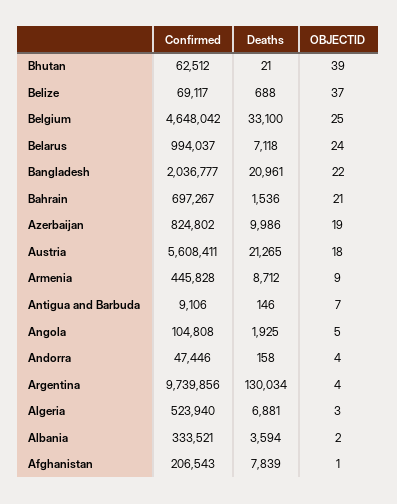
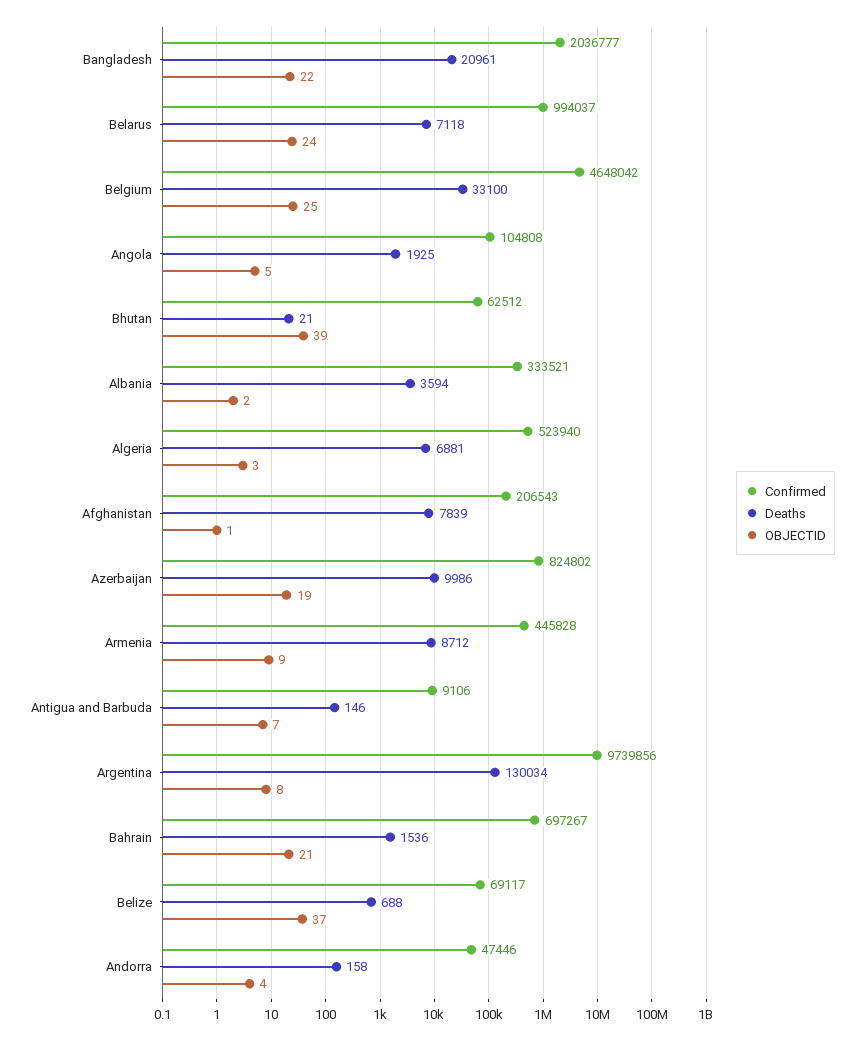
  {
    "Confirmed": {
      "Bhutan": 62512,
      "Belize": 69117,
      "Belgium": 4648042,
      "Belarus": 994037,
      "Bangladesh": 2036777,
      "Bahrain": 697267,
      "Azerbaijan": 824802,
-     "Austria": 5608411,
      "Armenia": 445828,
      "Antigua and Barbuda": 9106,
      "Angola": 104808,
      "Andorra": 47446,
      "Argentina": 9739856,
      "Algeria": 523940,
      "Albania": 333521,
      "Afghanistan": 206543
    },
    "Deaths": {
      "Bhutan": 21,
      "Belize": 688,
      "Belgium": 33100,
      "Belarus": 7118,
      "Bangladesh": 20961,
      "Bahrain": 1536,
      "Azerbaijan": 9986,
-     "Austria": 21265,
      "Armenia": 8712,
      "Antigua and Barbuda": 146,
      "Angola": 1925,
      "Andorra": 158,
      "Argentina": 130034,
      "Algeria": 6881,
      "Albania": 3594,
      "Afghanistan": 7839
    },
    "OBJECTID": {
      "Bhutan": 39,
      "Belize": 37,
      "Belgium": 25,
      "Belarus": 24,
      "Bangladesh": 22,
      "Bahrain": 21,
      "Azerbaijan": 19,
-     "Austria": 18,
      "Armenia": 9,
      "Antigua and Barbuda": 7,
      "Angola": 5,
      "Andorra": 4,
-     "Argentina": 4,
+     "Argentina": 8,
      "Algeria": 3,
      "Albania": 2,
      "Afghanistan": 1
    }
  }

